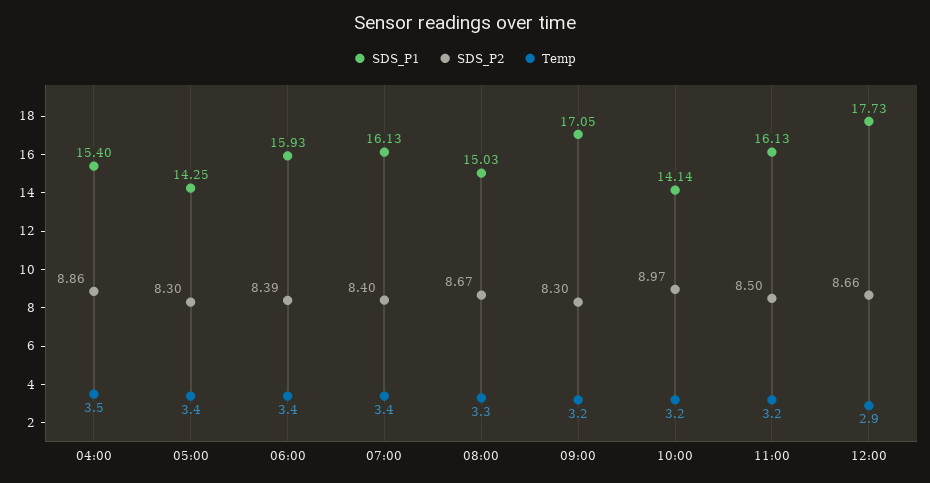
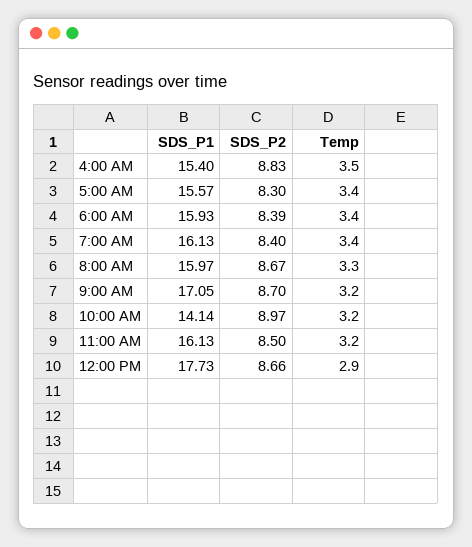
  {
    "SDS_P1": {
      "04:00": 15.4,
-     "05:00": 14.25,
+     "05:00": 15.57,
      "06:00": 15.93,
      "07:00": 16.13,
-     "08:00": 15.03,
+     "08:00": 15.97,
      "09:00": 17.05,
      "10:00": 14.14,
      "11:00": 16.13,
      "12:00": 17.73
    },
    "SDS_P2": {
-     "04:00": 8.86,
+     "04:00": 8.83,
      "05:00": 8.3,
      "06:00": 8.39,
      "07:00": 8.4,
      "08:00": 8.67,
-     "09:00": 8.3,
+     "09:00": 8.7,
      "10:00": 8.97,
      "11:00": 8.5,
      "12:00": 8.66
    },
    "Temp": {
      "04:00": 3.5,
      "05:00": 3.4,
      "06:00": 3.4,
      "07:00": 3.4,
      "08:00": 3.3,
      "09:00": 3.2,
      "10:00": 3.2,
      "11:00": 3.2,
      "12:00": 2.9
    }
  }

